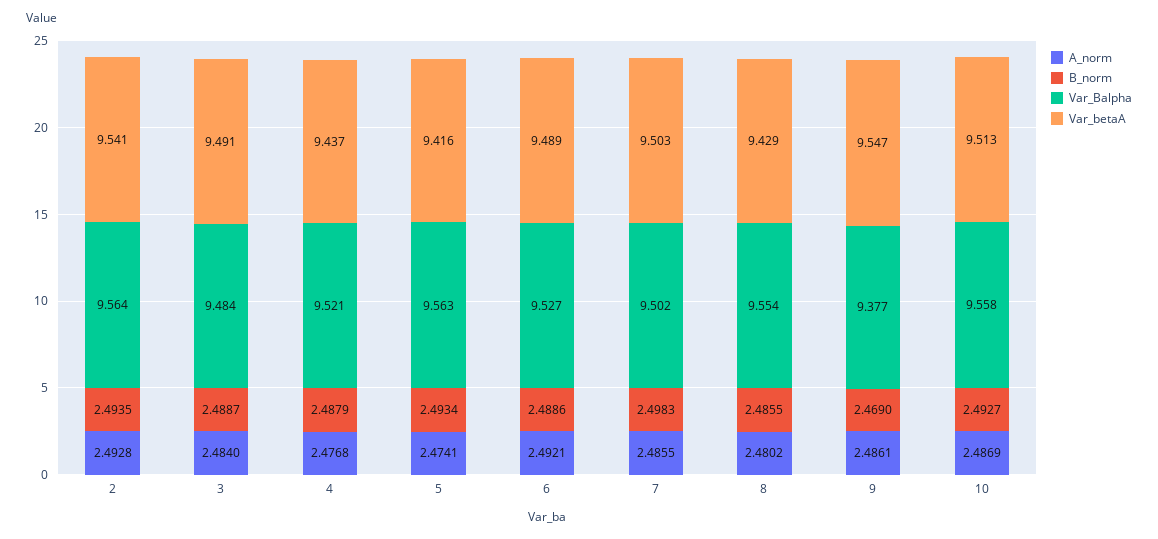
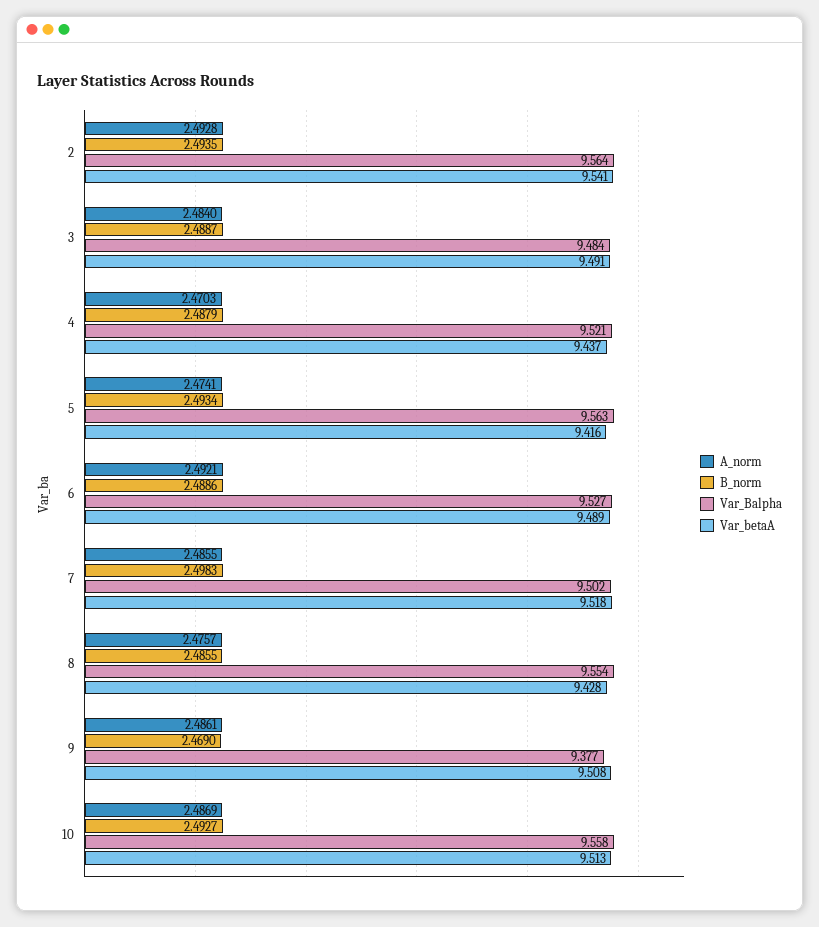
  {
    "A_norm": {
      "2": 2.4928,
      "3": 2.484,
-     "4": 2.4768,
+     "4": 2.4703,
      "5": 2.4741,
      "6": 2.4921,
      "7": 2.4855,
-     "8": 2.4802,
+     "8": 2.4757,
      "9": 2.4861,
      "10": 2.4869
    },
    "B_norm": {
      "2": 2.4935,
      "3": 2.4887,
      "4": 2.4879,
      "5": 2.4934,
      "6": 2.4886,
      "7": 2.4983,
      "8": 2.4855,
      "9": 2.469,
      "10": 2.4927
    },
    "Var_Balpha": {
      "2": 9.564,
      "3": 9.484,
      "4": 9.521,
      "5": 9.563,
      "6": 9.527,
      "7": 9.502,
      "8": 9.554,
      "9": 9.377,
      "10": 9.558
    },
    "Var_betaA": {
      "2": 9.541,
      "3": 9.491,
      "4": 9.437,
      "5": 9.416,
      "6": 9.489,
-     "7": 9.503,
+     "7": 9.518,
-     "8": 9.429,
+     "8": 9.428,
-     "9": 9.547,
+     "9": 9.508,
      "10": 9.513
    }
  }

